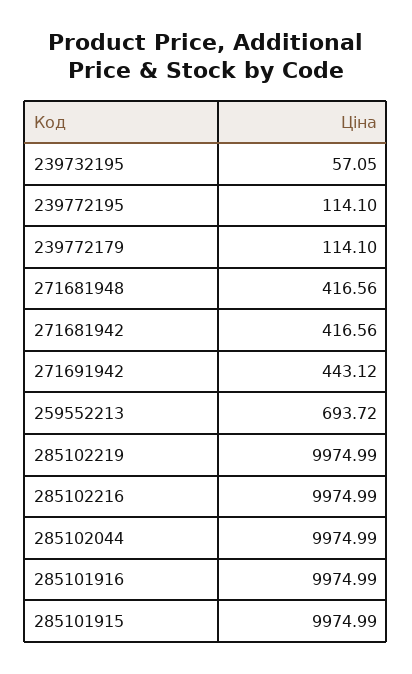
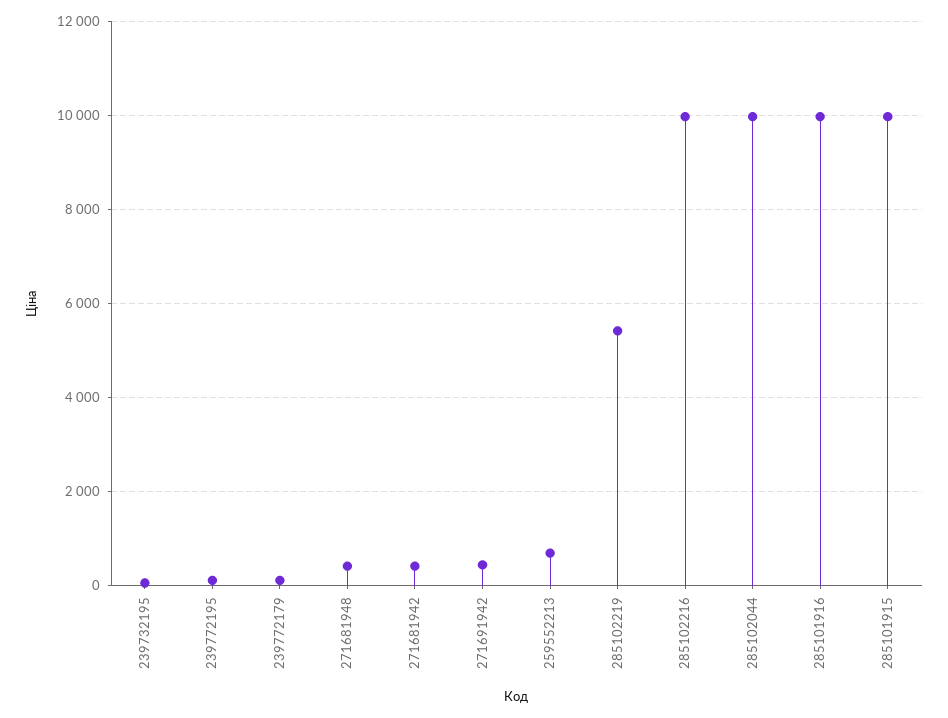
  {
    "239732195": 57.05,
    "239772195": 114.1,
    "239772179": 114.1,
    "271681948": 416.56,
    "271681942": 416.56,
    "271691942": 443.12,
    "259552213": 693.72,
-   "285102219": 9974.99,
+   "285102219": 5400,
    "285102216": 9974.99,
    "285102044": 9974.99,
    "285101916": 9974.99,
    "285101915": 9974.99
  }

